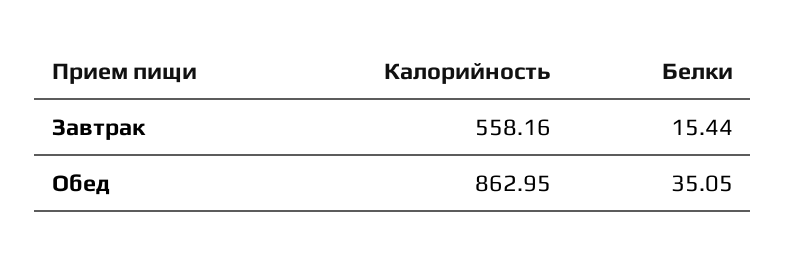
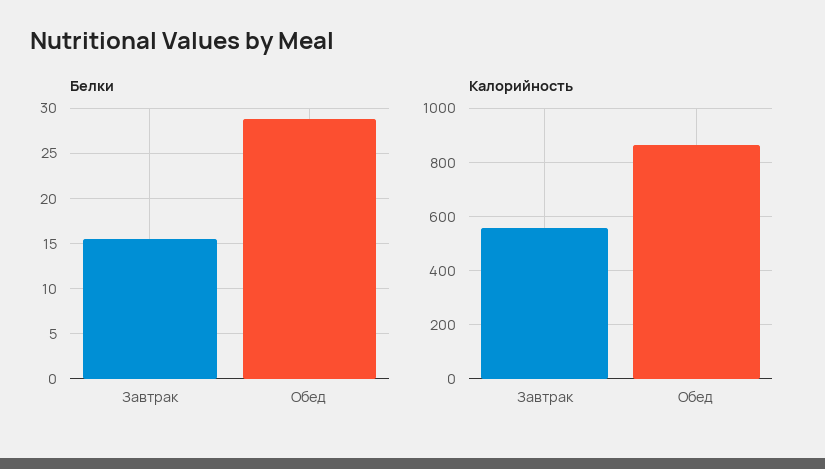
  {
    "Калорийность": {
      "Завтрак": 558.16,
      "Обед": 862.95
    },
    "Белки": {
      "Завтрак": 15.44,
-     "Обед": 35.05
+     "Обед": 29
    }
  }

